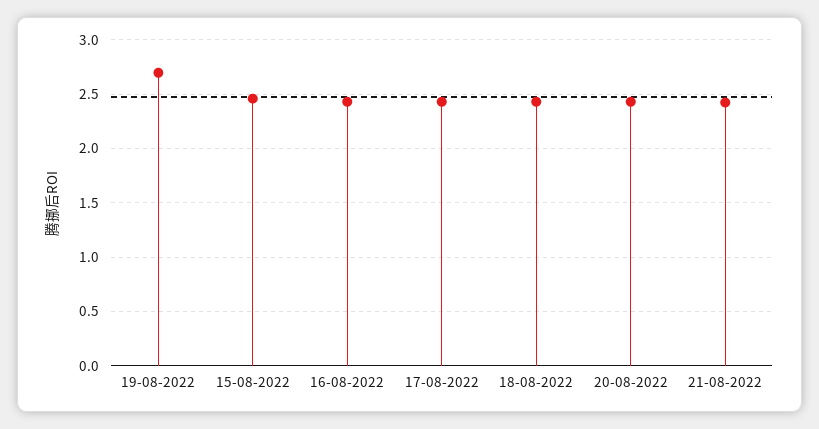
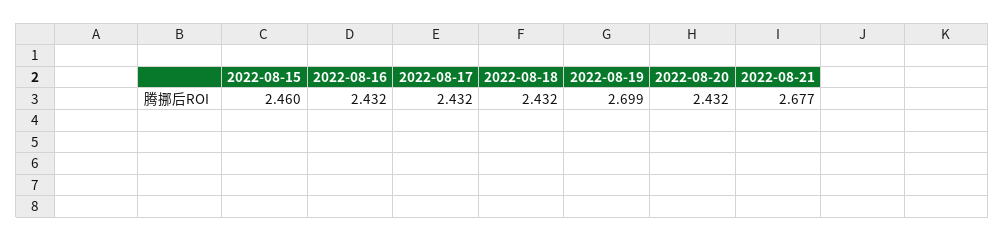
  {
    "19-08-2022": 2.699,
    "15-08-2022": 2.46,
    "16-08-2022": 2.432,
    "17-08-2022": 2.432,
    "18-08-2022": 2.432,
    "20-08-2022": 2.432,
-   "21-08-2022": 2.4
+   "21-08-2022": 2.677
  }

